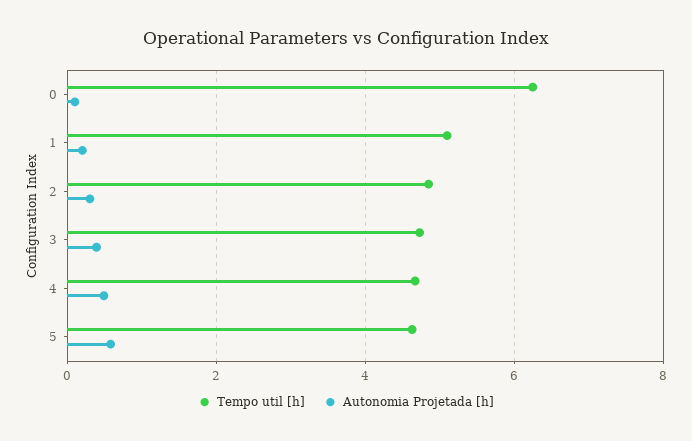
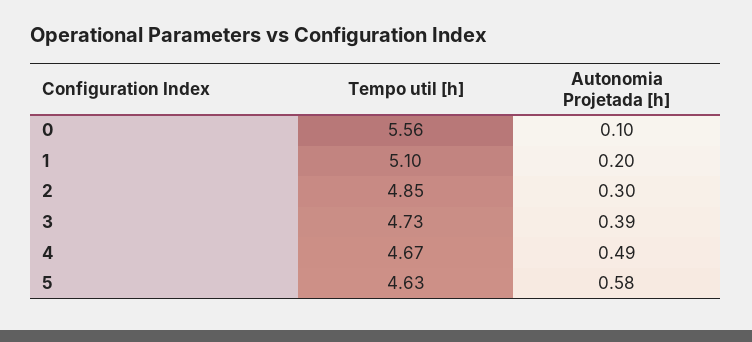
  {
    "Tempo util [h]": {
-     "0": 6.2,
+     "0": 5.56,
      "1": 5.1,
      "2": 4.85,
      "3": 4.73,
      "4": 4.67,
      "5": 4.63
    },
    "Autonomia Projetada [h]": {
      "0": 0.1,
      "1": 0.2,
      "2": 0.3,
      "3": 0.39,
      "4": 0.49,
      "5": 0.58
    }
  }

